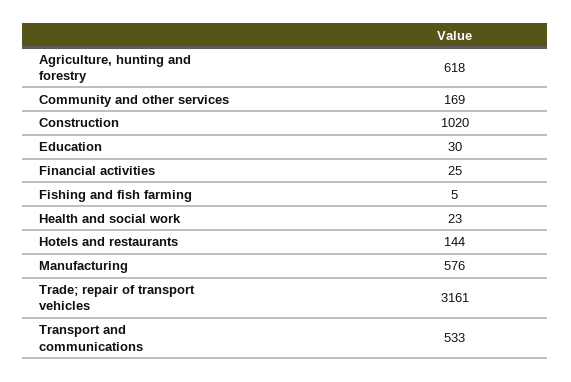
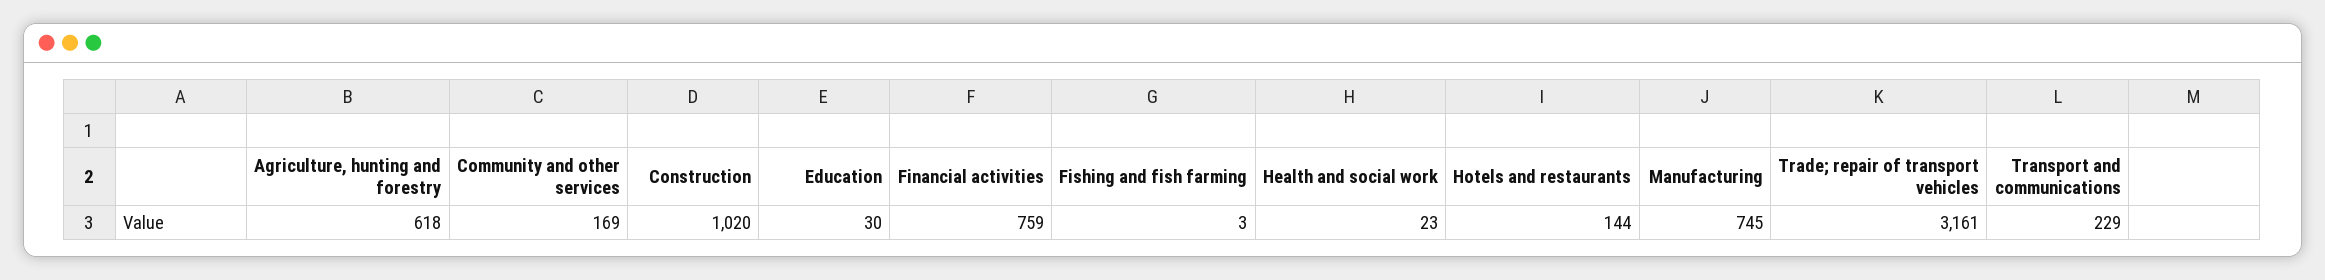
  {
    "Agriculture, hunting and forestry": 618,
    "Community and other services": 169,
    "Construction": 1020,
    "Education": 30,
-   "Financial activities": 25,
+   "Financial activities": 759,
-   "Fishing and fish farming": 5,
+   "Fishing and fish farming": 3,
    "Health and social work": 23,
    "Hotels and restaurants": 144,
-   "Manufacturing": 576,
+   "Manufacturing": 745,
    "Trade; repair of transport vehicles": 3161,
-   "Transport and communications": 533
+   "Transport and communications": 229
  }

